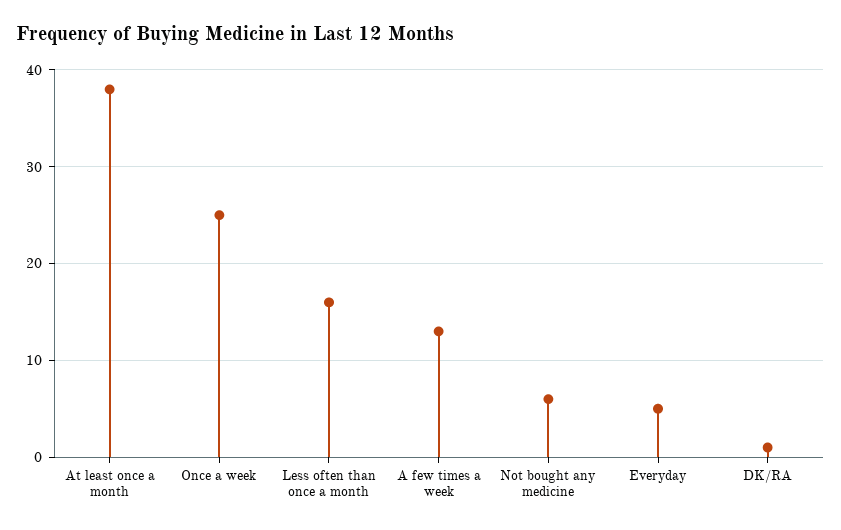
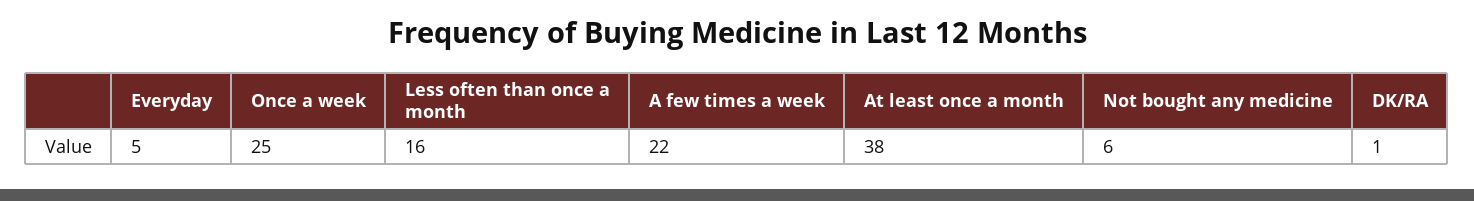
  {
    "At least once a month": 38,
    "Once a week": 25,
    "Less often than once a month": 16,
-   "A few times a week": 13,
+   "A few times a week": 22,
    "Not bought any medicine": 6,
    "Everyday": 5,
    "DK/RA": 1
  }

